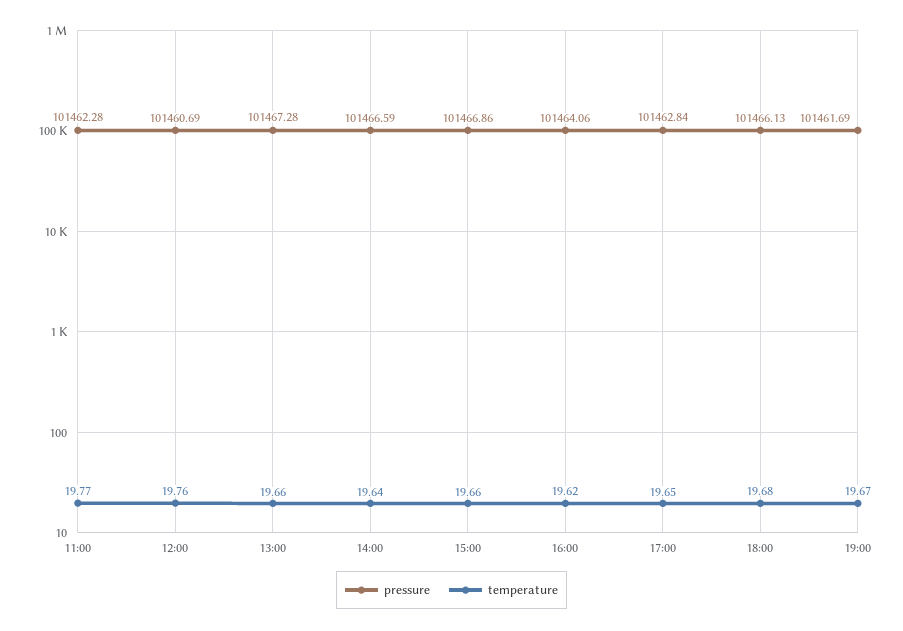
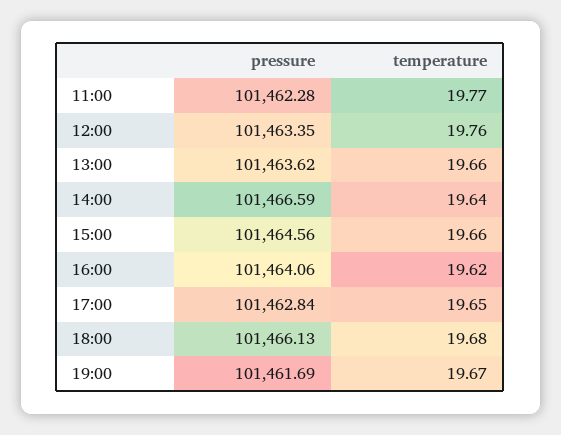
  {
    "pressure": {
      "11:00": 101462.28,
-     "12:00": 101460.69,
+     "12:00": 101463.35,
-     "13:00": 101467.28,
+     "13:00": 101463.62,
      "14:00": 101466.59,
-     "15:00": 101466.86,
+     "15:00": 101464.56,
      "16:00": 101464.06,
      "17:00": 101462.84,
      "18:00": 101466.13,
      "19:00": 101461.69
    },
    "temperature": {
      "11:00": 19.77,
      "12:00": 19.76,
      "13:00": 19.66,
      "14:00": 19.64,
      "15:00": 19.66,
      "16:00": 19.62,
      "17:00": 19.65,
      "18:00": 19.68,
      "19:00": 19.67
    }
  }

